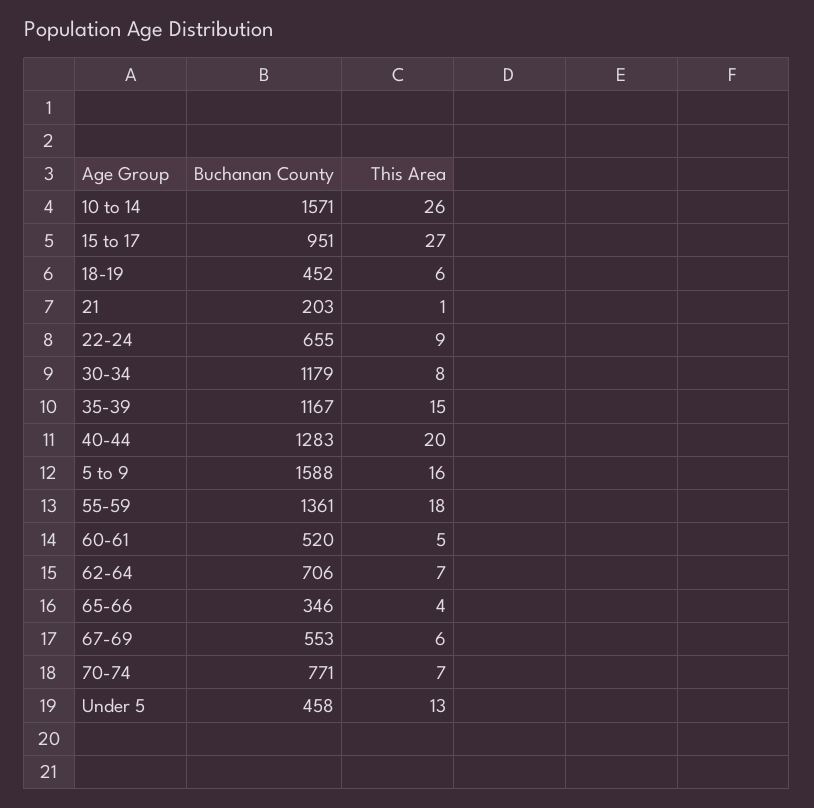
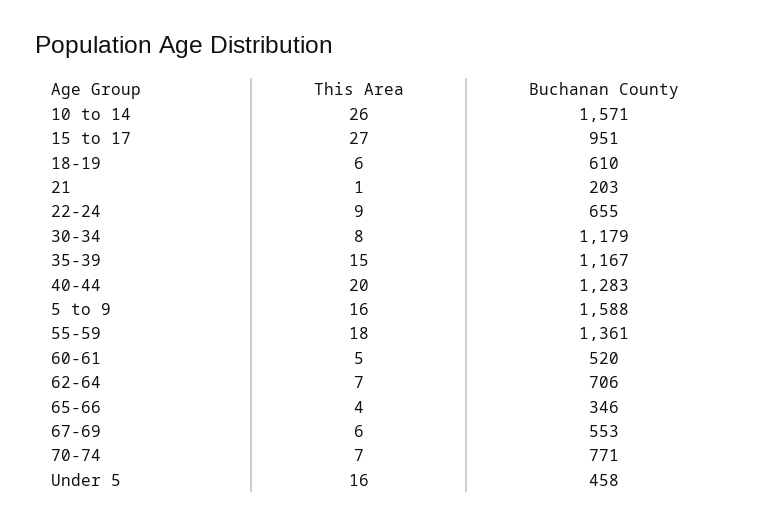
  {
    "Buchanan County": {
      "10 to 14": 1571,
      "15 to 17": 951,
-     "18-19": 452,
+     "18-19": 610,
      "21": 203,
      "22-24": 655,
      "30-34": 1179,
      "35-39": 1167,
      "40-44": 1283,
      "5 to 9": 1588,
      "55-59": 1361,
      "60-61": 520,
      "62-64": 706,
      "65-66": 346,
      "67-69": 553,
      "70-74": 771,
      "Under 5": 458
    },
    "This Area": {
      "10 to 14": 26,
      "15 to 17": 27,
      "18-19": 6,
      "21": 1,
      "22-24": 9,
      "30-34": 8,
      "35-39": 15,
      "40-44": 20,
      "5 to 9": 16,
      "55-59": 18,
      "60-61": 5,
      "62-64": 7,
      "65-66": 4,
      "67-69": 6,
      "70-74": 7,
-     "Under 5": 13
+     "Under 5": 16
    }
  }

